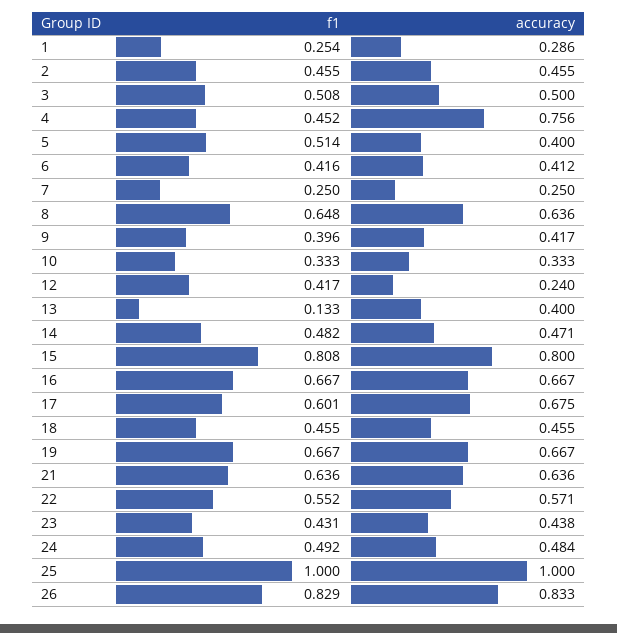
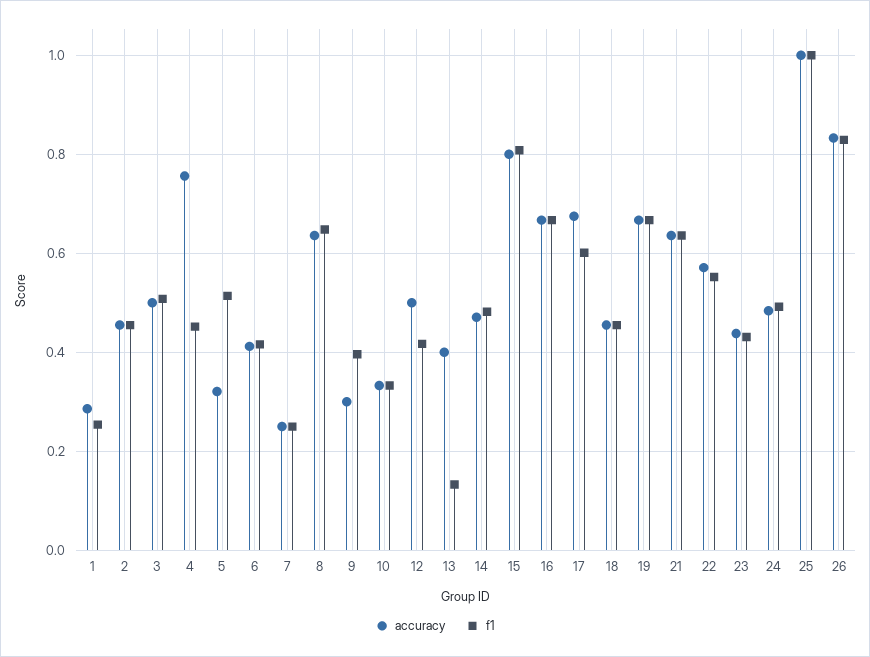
  {
    "f1": {
      "1": 0.254,
      "2": 0.455,
      "3": 0.508,
      "4": 0.452,
      "5": 0.514,
      "6": 0.416,
      "7": 0.25,
      "8": 0.648,
      "9": 0.396,
      "10": 0.333,
      "12": 0.417,
      "13": 0.133,
      "14": 0.482,
      "15": 0.808,
      "16": 0.667,
      "17": 0.601,
      "18": 0.455,
      "19": 0.667,
      "21": 0.636,
      "22": 0.552,
      "23": 0.431,
      "24": 0.492,
      "25": 1,
      "26": 0.829
    },
    "accuracy": {
      "1": 0.286,
      "2": 0.455,
      "3": 0.5,
      "4": 0.756,
-     "5": 0.4,
+     "5": 0.32,
      "6": 0.412,
      "7": 0.25,
      "8": 0.636,
-     "9": 0.417,
+     "9": 0.3,
      "10": 0.333,
-     "12": 0.24,
+     "12": 0.5,
      "13": 0.4,
      "14": 0.471,
      "15": 0.8,
      "16": 0.667,
      "17": 0.675,
      "18": 0.455,
      "19": 0.667,
      "21": 0.636,
      "22": 0.571,
      "23": 0.438,
      "24": 0.484,
      "25": 1,
      "26": 0.833
    }
  }

